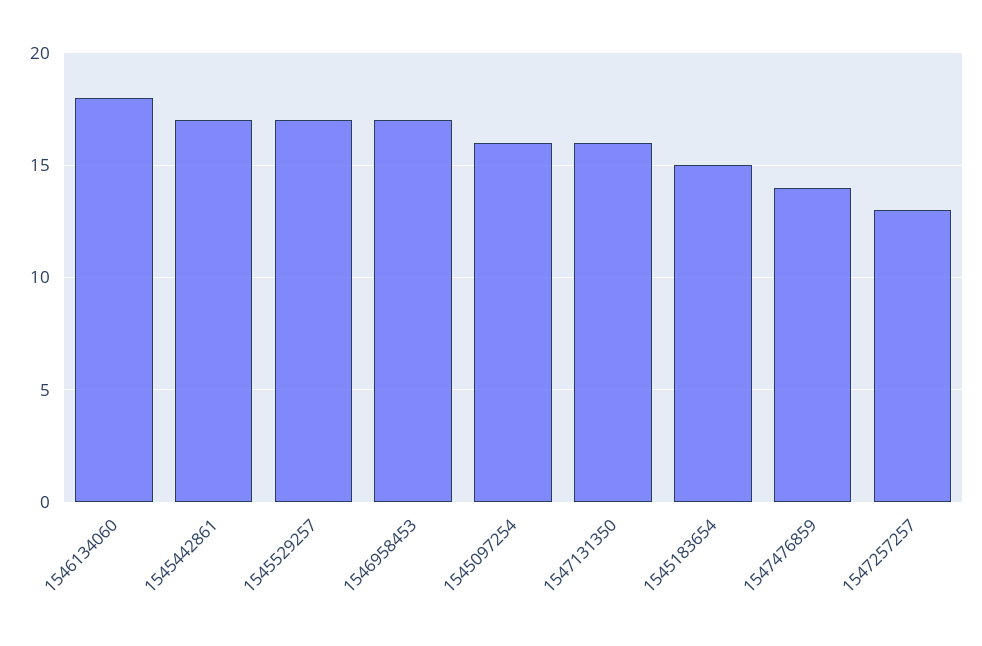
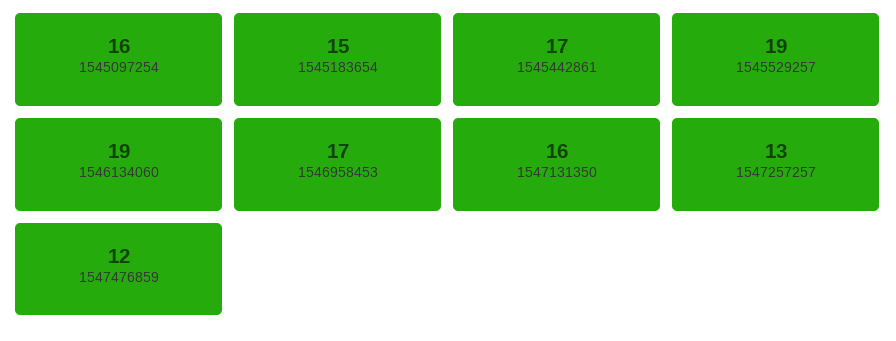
  {
-   "1546134060": 18,
+   "1546134060": 19,
    "1545442861": 17,
-   "1545529257": 17,
+   "1545529257": 19,
    "1546958453": 17,
    "1545097254": 16,
    "1547131350": 16,
    "1545183654": 15,
-   "1547476859": 14,
+   "1547476859": 12,
    "1547257257": 13
  }

